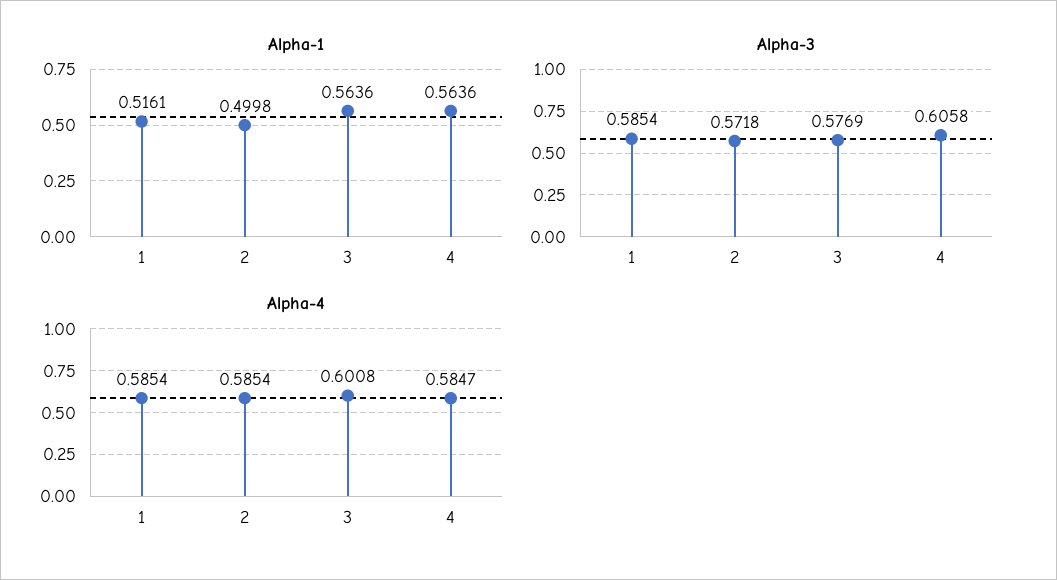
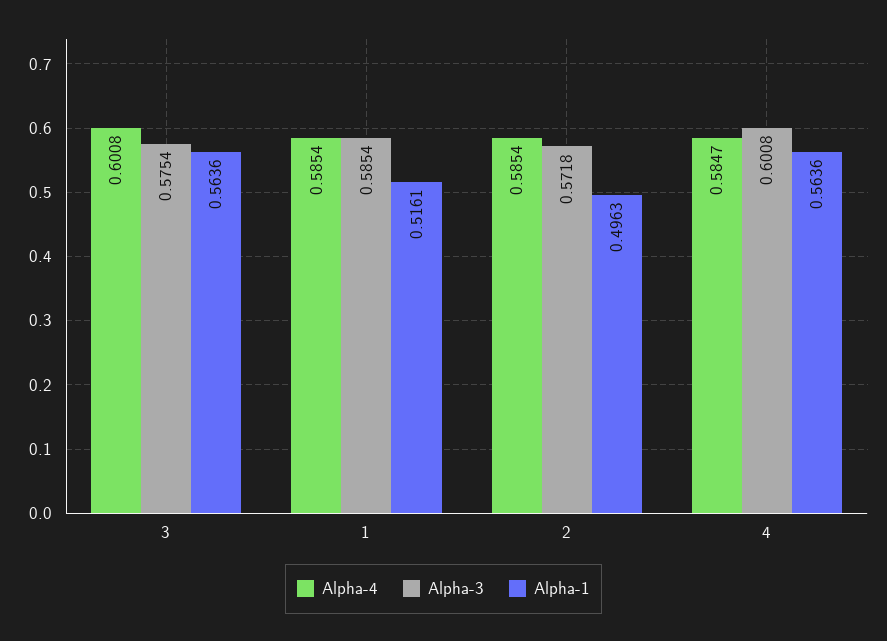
  {
    "Alpha-1": {
      "1": 0.5161,
-     "2": 0.4998,
+     "2": 0.4963,
      "3": 0.5636,
      "4": 0.5636
    },
    "Alpha-3": {
      "1": 0.5854,
      "2": 0.5718,
-     "3": 0.5769,
+     "3": 0.5754,
-     "4": 0.6058
+     "4": 0.6008
    },
    "Alpha-4": {
      "1": 0.5854,
      "2": 0.5854,
      "3": 0.6008,
      "4": 0.5847
    }
  }

